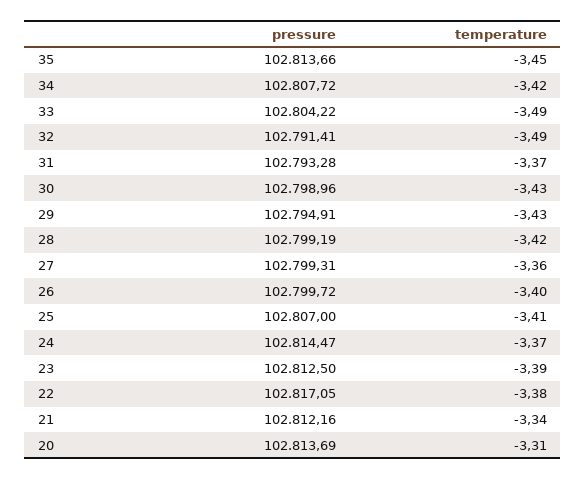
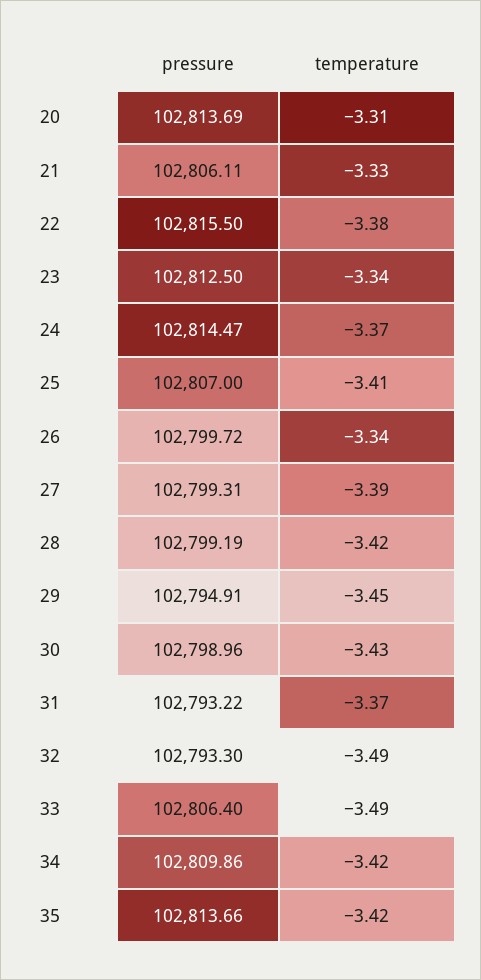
  {
    "pressure": {
      "35": 102813.66,
-     "34": 102807.72,
+     "34": 102809.86,
-     "33": 102804.22,
+     "33": 102806.4,
-     "32": 102791.41,
+     "32": 102793.3,
-     "31": 102793.28,
+     "31": 102793.22,
      "30": 102798.96,
      "29": 102794.91,
      "28": 102799.19,
      "27": 102799.31,
      "26": 102799.72,
      "25": 102807,
      "24": 102814.47,
      "23": 102812.5,
-     "22": 102817.05,
+     "22": 102815.5,
-     "21": 102812.16,
+     "21": 102806.11,
      "20": 102813.69
    },
    "temperature": {
-     "35": -3.45,
+     "35": -3.42,
      "34": -3.42,
      "33": -3.49,
      "32": -3.49,
      "31": -3.37,
      "30": -3.43,
-     "29": -3.43,
+     "29": -3.45,
      "28": -3.42,
-     "27": -3.36,
+     "27": -3.39,
-     "26": -3.4,
+     "26": -3.34,
      "25": -3.41,
      "24": -3.37,
-     "23": -3.39,
+     "23": -3.34,
      "22": -3.38,
-     "21": -3.34,
+     "21": -3.33,
      "20": -3.31
    }
  }

